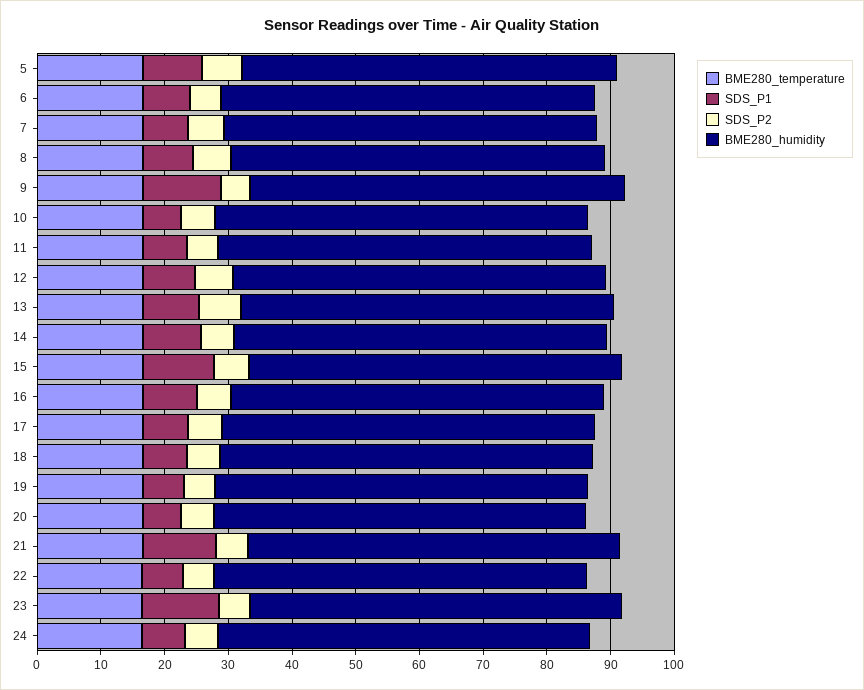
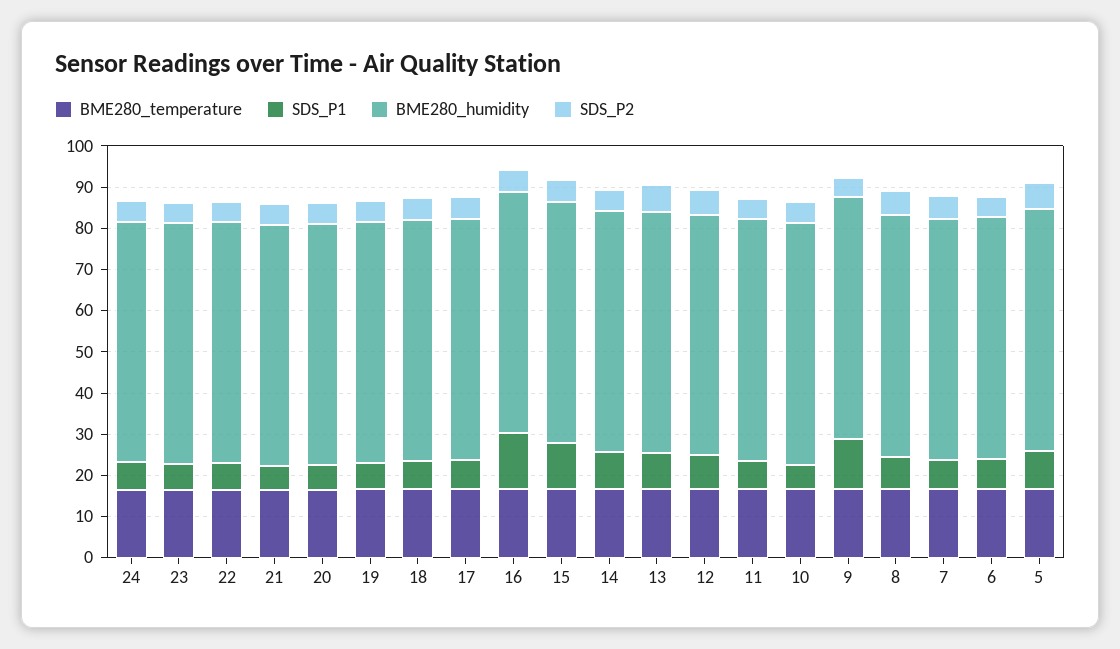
  {
    "BME280_temperature": {
      "5": 16,
      "6": 16,
      "7": 16,
      "8": 16,
      "9": 16,
      "10": 16,
      "11": 16,
      "12": 16,
      "13": 16,
      "14": 16,
      "15": 16,
      "16": 16,
      "17": 16,
      "18": 16,
      "19": 16,
      "20": 16,
      "21": 16,
      "22": 16,
      "23": 16,
      "24": 16
    },
    "SDS_P1": {
      "5": 10,
      "6": 8,
      "7": 8,
      "8": 8,
      "9": 12,
      "10": 6,
      "11": 6,
      "12": 8,
      "13": 8,
      "14": 10,
      "15": 12,
-     "16": 8,
+     "16": 14,
      "17": 8,
      "18": 6,
      "19": 6,
      "20": 6,
-     "21": 12,
+     "21": 6,
      "22": 6,
-     "23": 12,
+     "23": 6,
      "24": 6
    },
    "SDS_P2": {
      "5": 6,
      "6": 4,
      "7": 6,
      "8": 6,
      "9": 4,
      "10": 6,
      "11": 4,
      "12": 6,
      "13": 6,
      "14": 6,
      "15": 6,
      "16": 6,
      "17": 6,
      "18": 6,
      "19": 4,
      "20": 6,
      "21": 6,
      "22": 4,
      "23": 4,
      "24": 6
    },
    "BME280_humidity": {
      "5": 58,
      "6": 58,
      "7": 58,
      "8": 58,
      "9": 58,
      "10": 58,
      "11": 58,
      "12": 58,
      "13": 58,
      "14": 58,
      "15": 58,
      "16": 58,
      "17": 58,
      "18": 58,
      "19": 58,
      "20": 58,
      "21": 58,
      "22": 58,
      "23": 58,
      "24": 58
    }
  }

